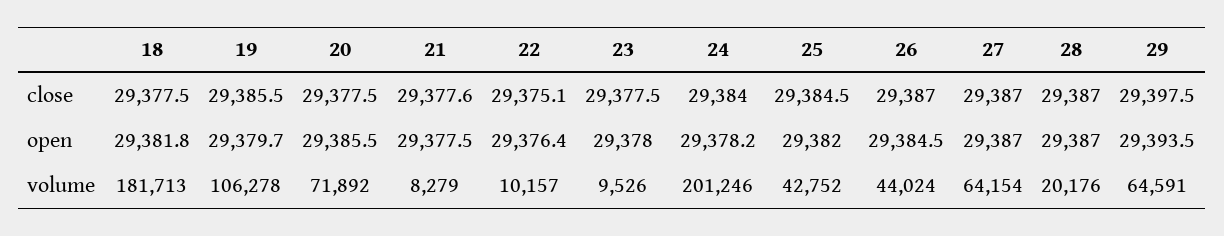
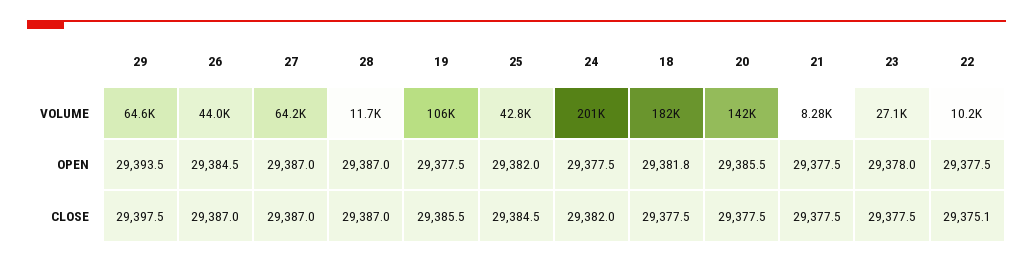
  {
    "18": {
      "close": 29377.5,
      "open": 29381.8,
      "volume": 181713
    },
    "19": {
      "close": 29385.5,
-     "open": 29379.7,
+     "open": 29377.5,
      "volume": 106278
    },
    "20": {
      "close": 29377.5,
      "open": 29385.5,
-     "volume": 71892
+     "volume": 142000
    },
    "21": {
-     "close": 29377.6,
+     "close": 29377.5,
      "open": 29377.5,
      "volume": 8279
    },
    "22": {
      "close": 29375.1,
-     "open": 29376.4,
+     "open": 29377.5,
      "volume": 10157
    },
    "23": {
      "close": 29377.5,
      "open": 29378,
-     "volume": 9526
+     "volume": 27100
    },
    "24": {
-     "close": 29384,
+     "close": 29382,
-     "open": 29378.2,
+     "open": 29377.5,
      "volume": 201246
    },
    "25": {
      "close": 29384.5,
      "open": 29382,
      "volume": 42752
    },
    "26": {
      "close": 29387,
      "open": 29384.5,
      "volume": 44024
    },
    "27": {
      "close": 29387,
      "open": 29387,
      "volume": 64154
    },
    "28": {
      "close": 29387,
      "open": 29387,
-     "volume": 20176
+     "volume": 11700
    },
    "29": {
      "close": 29397.5,
      "open": 29393.5,
      "volume": 64591
    }
  }

